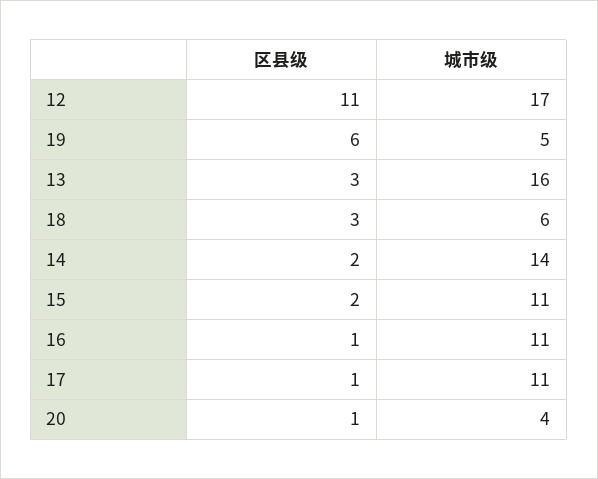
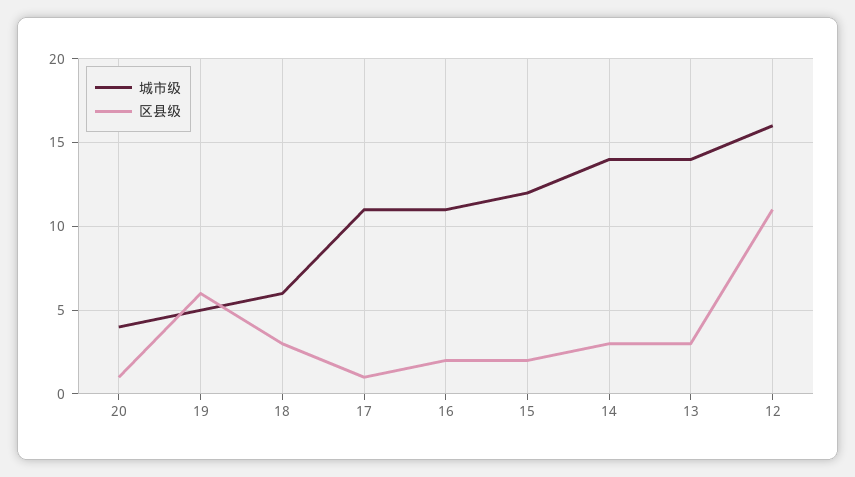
  {
    "区县级": {
      "12": 11,
      "19": 6,
      "13": 3,
      "18": 3,
-     "14": 2,
+     "14": 3,
      "15": 2,
-     "16": 1,
+     "16": 2,
      "17": 1,
      "20": 1
    },
    "城市级": {
-     "12": 17,
+     "12": 16,
      "19": 5,
-     "13": 16,
+     "13": 14,
      "18": 6,
      "14": 14,
-     "15": 11,
+     "15": 12,
      "16": 11,
      "17": 11,
      "20": 4
    }
  }

